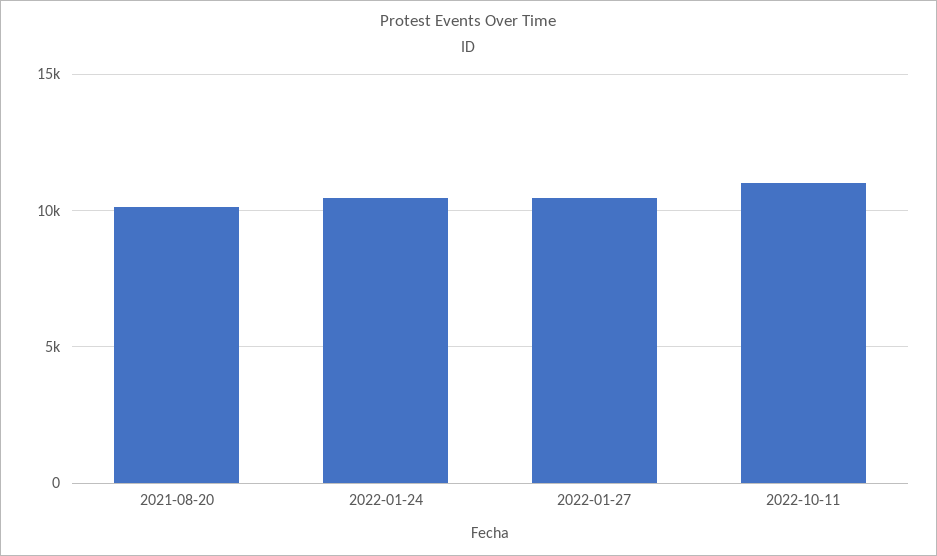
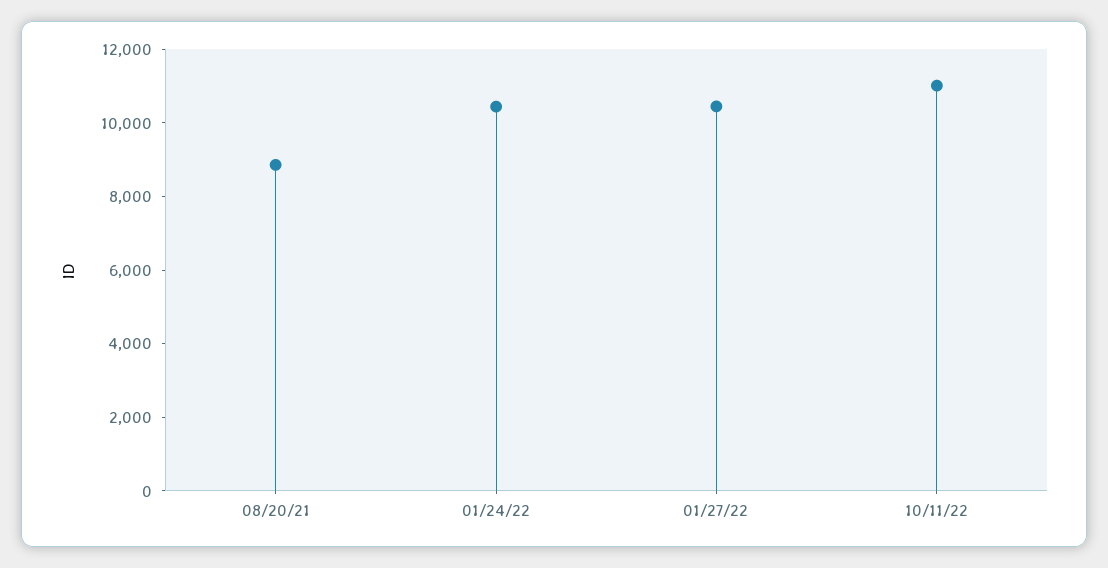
  {
-   "2021-08-20": 10000,
+   "2021-08-20": 9000,
    "2022-01-24": 10500,
    "2022-01-27": 10500,
    "2022-10-11": 11000
  }

